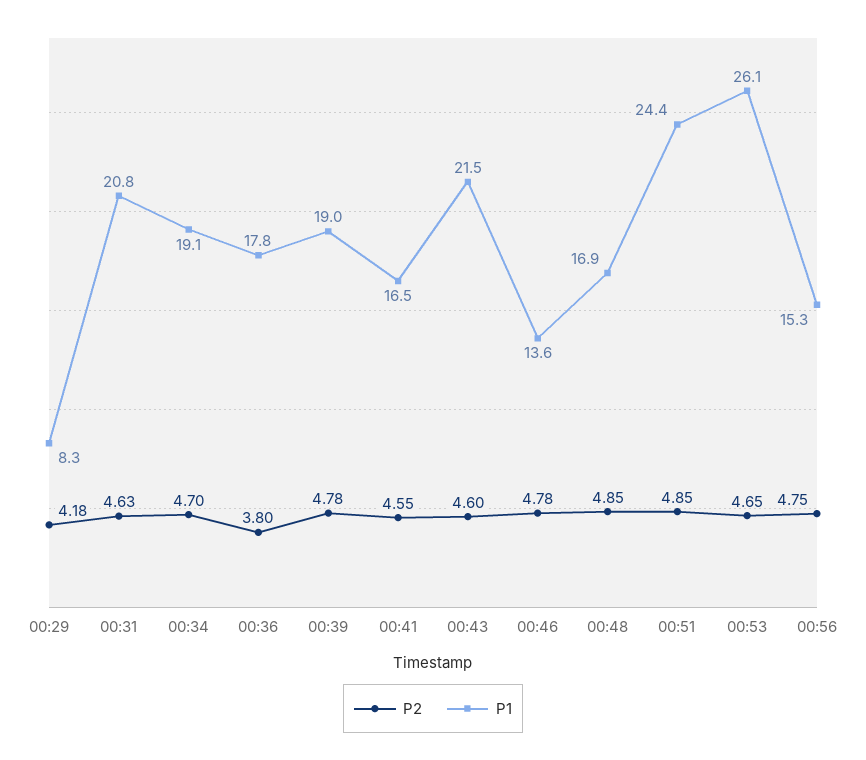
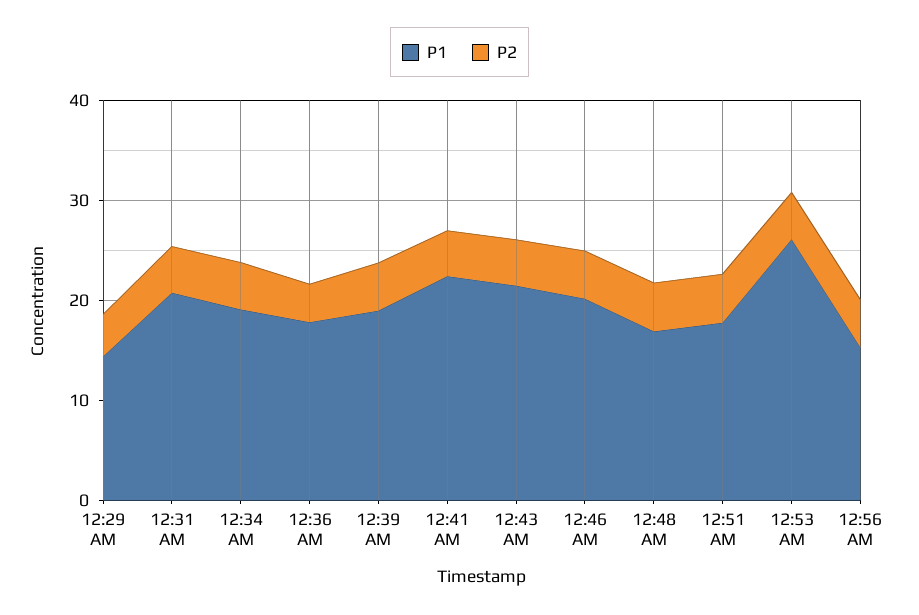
  {
    "P2": {
      "00:29": 4.18,
      "00:31": 4.63,
      "00:34": 4.7,
      "00:36": 3.8,
      "00:39": 4.78,
      "00:41": 4.55,
      "00:43": 4.6,
      "00:46": 4.78,
      "00:48": 4.85,
      "00:51": 4.85,
      "00:53": 4.65,
      "00:56": 4.75
    },
    "P1": {
-     "00:29": 8.3,
+     "00:29": 14,
      "00:31": 20.8,
      "00:34": 19.1,
      "00:36": 17.8,
      "00:39": 19,
-     "00:41": 16.5,
+     "00:41": 22,
      "00:43": 21.5,
-     "00:46": 13.6,
+     "00:46": 20,
      "00:48": 16.9,
-     "00:51": 24.4,
+     "00:51": 18,
      "00:53": 26.1,
      "00:56": 15.3
    }
  }

